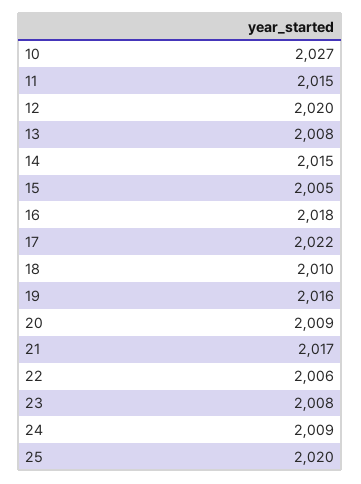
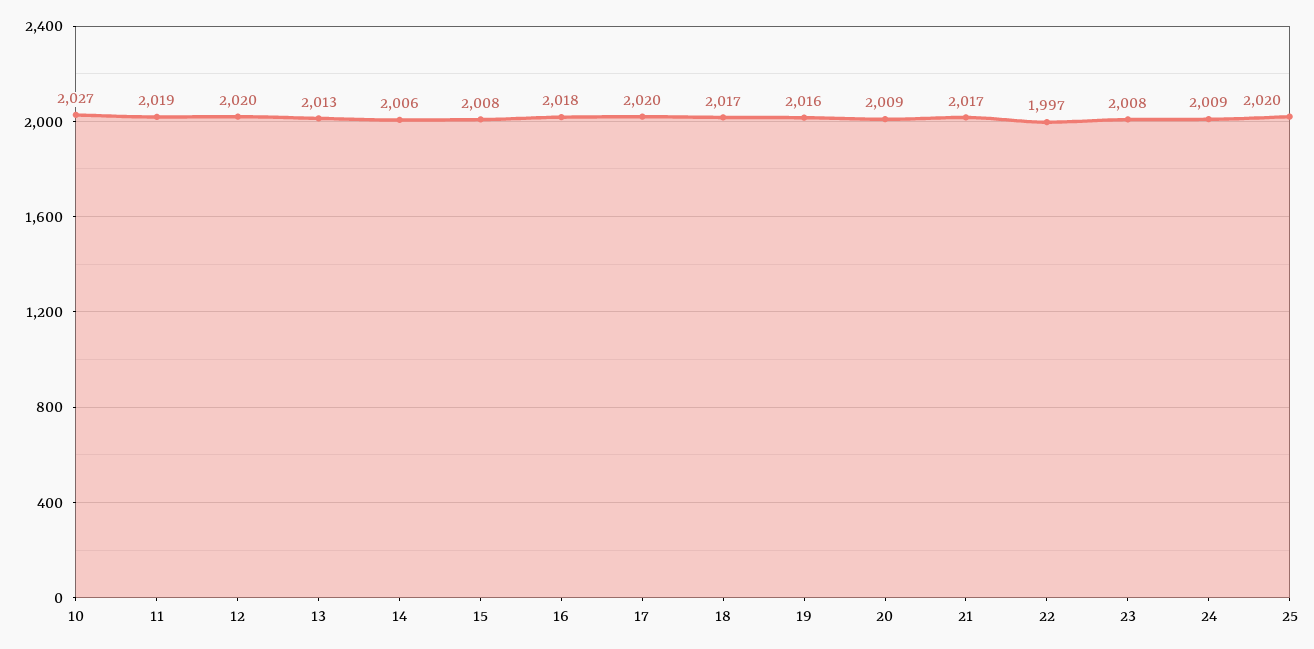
  {
    "10": 2027,
-   "11": 2015,
+   "11": 2019,
    "12": 2020,
-   "13": 2008,
+   "13": 2013,
-   "14": 2015,
+   "14": 2006,
-   "15": 2005,
+   "15": 2008,
    "16": 2018,
-   "17": 2022,
+   "17": 2020,
-   "18": 2010,
+   "18": 2017,
    "19": 2016,
    "20": 2009,
    "21": 2017,
-   "22": 2006,
+   "22": 1997,
    "23": 2008,
    "24": 2009,
    "25": 2020
  }

